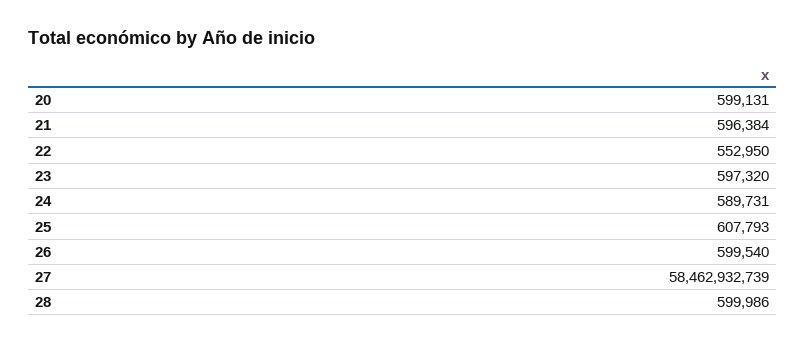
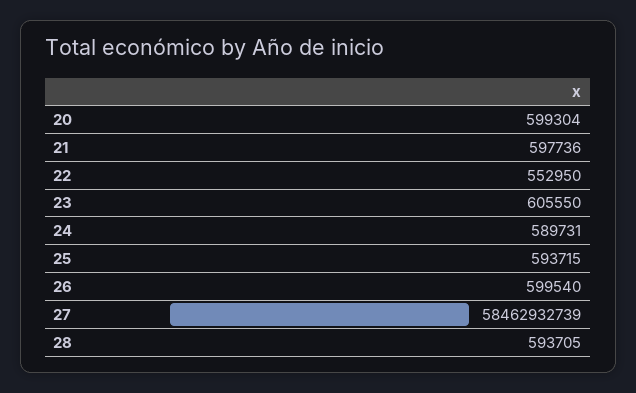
  {
-   "20": 599131,
+   "20": 599304,
-   "21": 596384,
+   "21": 597736,
    "22": 552950,
-   "23": 597320,
+   "23": 605550,
    "24": 589731,
-   "25": 607793,
+   "25": 593715,
    "26": 599540,
    "27": 58462932739,
-   "28": 599986
+   "28": 593705
  }

